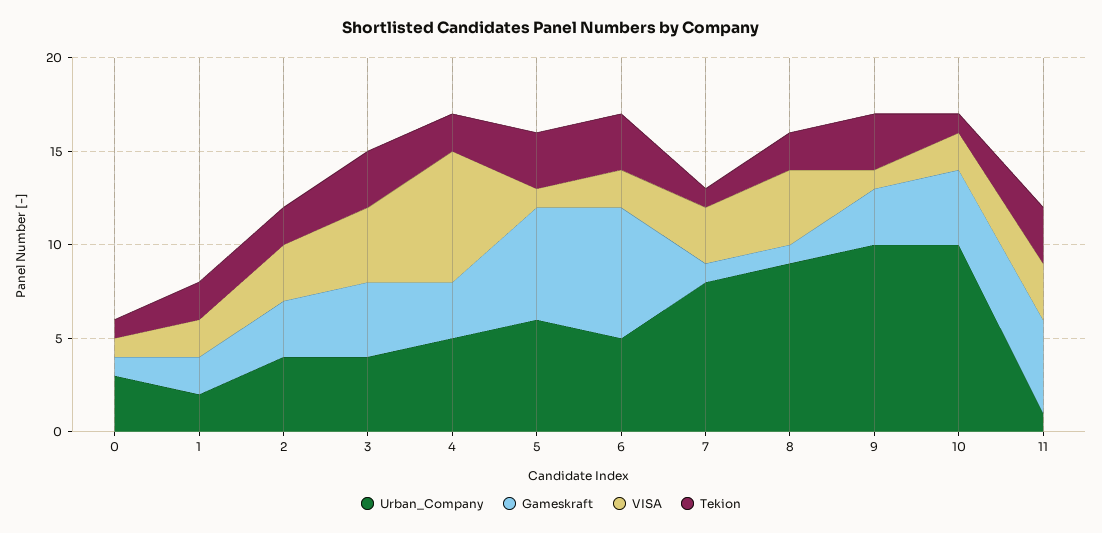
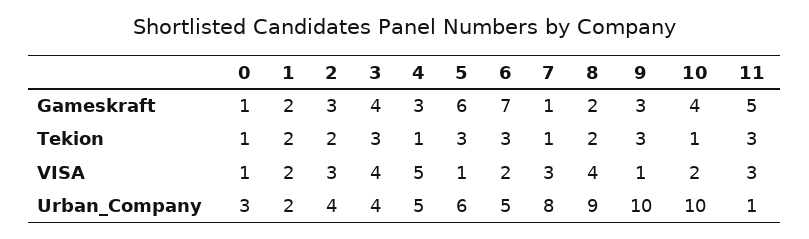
  {
    "Urban_Company": {
      "0": 3,
      "1": 2,
      "2": 4,
      "3": 4,
      "4": 5,
      "5": 6,
      "6": 5,
      "7": 8,
      "8": 9,
      "9": 10,
      "10": 10,
      "11": 1
    },
    "Gameskraft": {
      "0": 1,
      "1": 2,
      "2": 3,
      "3": 4,
      "4": 3,
      "5": 6,
      "6": 7,
      "7": 1,
-     "8": 1,
+     "8": 2,
      "9": 3,
      "10": 4,
      "11": 5
    },
    "VISA": {
      "0": 1,
      "1": 2,
      "2": 3,
      "3": 4,
-     "4": 7,
+     "4": 5,
      "5": 1,
      "6": 2,
      "7": 3,
      "8": 4,
      "9": 1,
      "10": 2,
      "11": 3
    },
    "Tekion": {
      "0": 1,
      "1": 2,
      "2": 2,
      "3": 3,
-     "4": 2,
+     "4": 1,
      "5": 3,
      "6": 3,
      "7": 1,
      "8": 2,
      "9": 3,
      "10": 1,
      "11": 3
    }
  }

